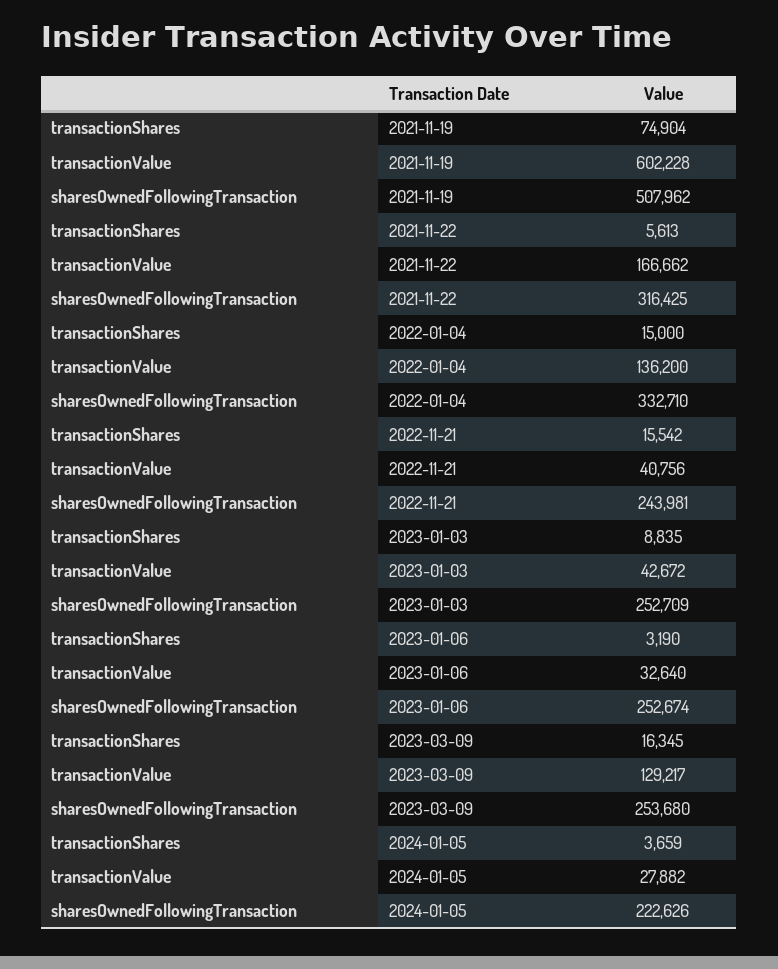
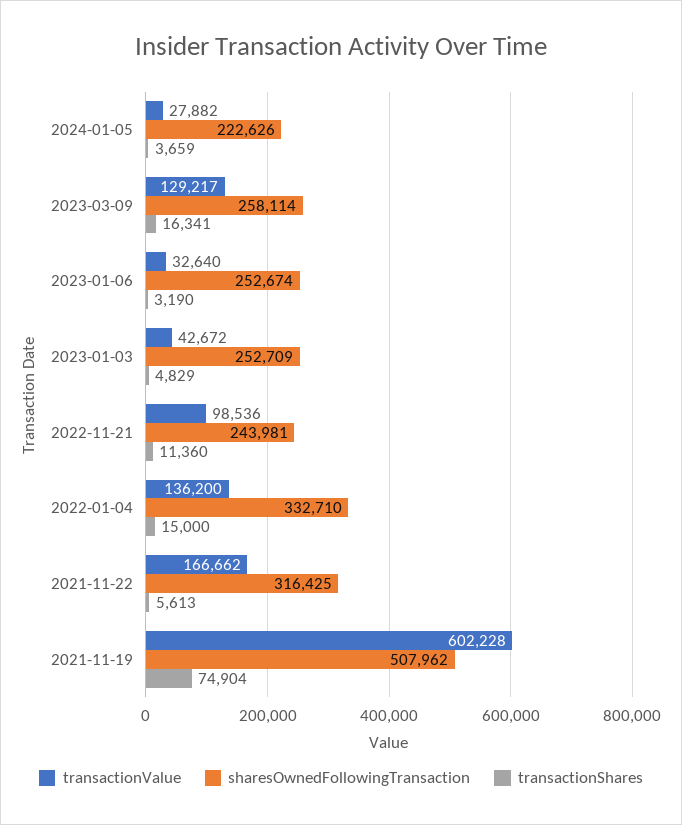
  {
    "transactionShares": {
      "2021-11-19": 74904,
      "2021-11-22": 5613,
      "2022-01-04": 15000,
-     "2022-11-21": 15542,
+     "2022-11-21": 11360,
-     "2023-01-03": 8835,
+     "2023-01-03": 4829,
      "2023-01-06": 3190,
-     "2023-03-09": 16345,
+     "2023-03-09": 16341,
      "2024-01-05": 3659
    },
    "transactionValue": {
      "2021-11-19": 602228,
      "2021-11-22": 166662,
      "2022-01-04": 136200,
-     "2022-11-21": 40756,
+     "2022-11-21": 98536,
      "2023-01-03": 42672,
      "2023-01-06": 32640,
      "2023-03-09": 129217,
      "2024-01-05": 27882
    },
    "sharesOwnedFollowingTransaction": {
      "2021-11-19": 507962,
      "2021-11-22": 316425,
      "2022-01-04": 332710,
      "2022-11-21": 243981,
      "2023-01-03": 252709,
      "2023-01-06": 252674,
-     "2023-03-09": 253680,
+     "2023-03-09": 258114,
      "2024-01-05": 222626
    }
  }

